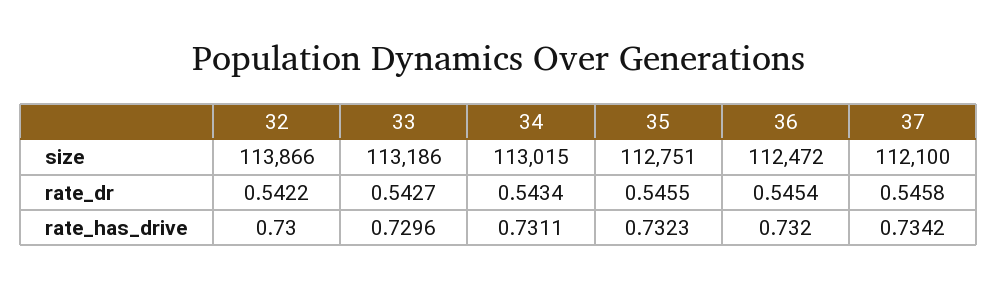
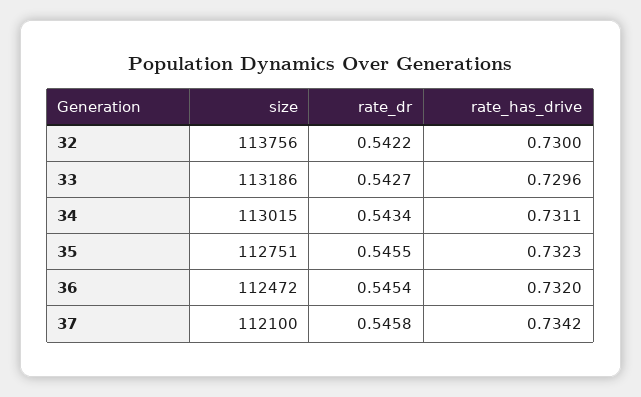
  {
    "32": {
-     "size": 113866,
+     "size": 113756,
      "rate_dr": 0.5422,
      "rate_has_drive": 0.73
    },
    "33": {
      "size": 113186,
      "rate_dr": 0.5427,
      "rate_has_drive": 0.7296
    },
    "34": {
      "size": 113015,
      "rate_dr": 0.5434,
      "rate_has_drive": 0.7311
    },
    "35": {
      "size": 112751,
      "rate_dr": 0.5455,
      "rate_has_drive": 0.7323
    },
    "36": {
      "size": 112472,
      "rate_dr": 0.5454,
      "rate_has_drive": 0.732
    },
    "37": {
      "size": 112100,
      "rate_dr": 0.5458,
      "rate_has_drive": 0.7342
    }
  }

